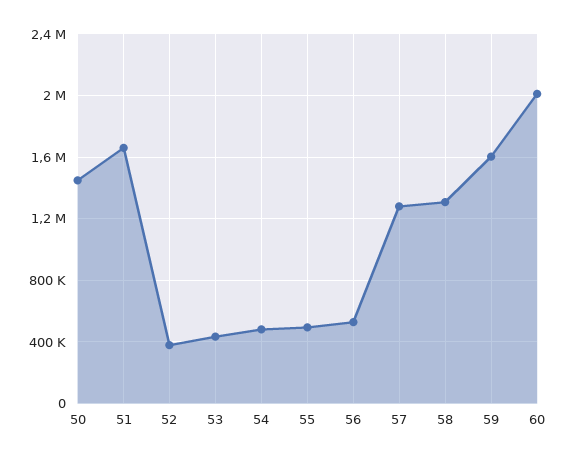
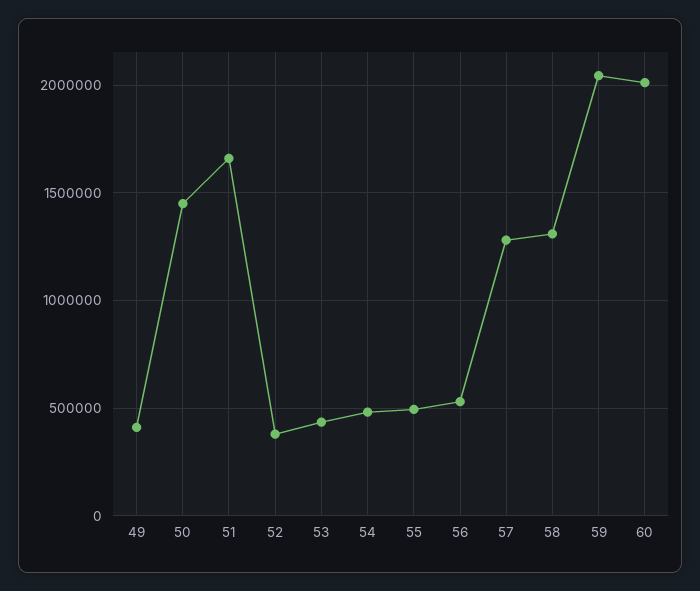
  {
    "50": 1450000,
    "51": 1650000,
    "52": 400000,
    "53": 450000,
    "54": 500000,
    "55": 500000,
    "56": 550000,
    "57": 1300000,
    "58": 1300000,
-   "59": 1600000,
+   "59": 2050000,
-   "60": 2000000
+   "60": 2000000,
+   "49": 400000
  }

